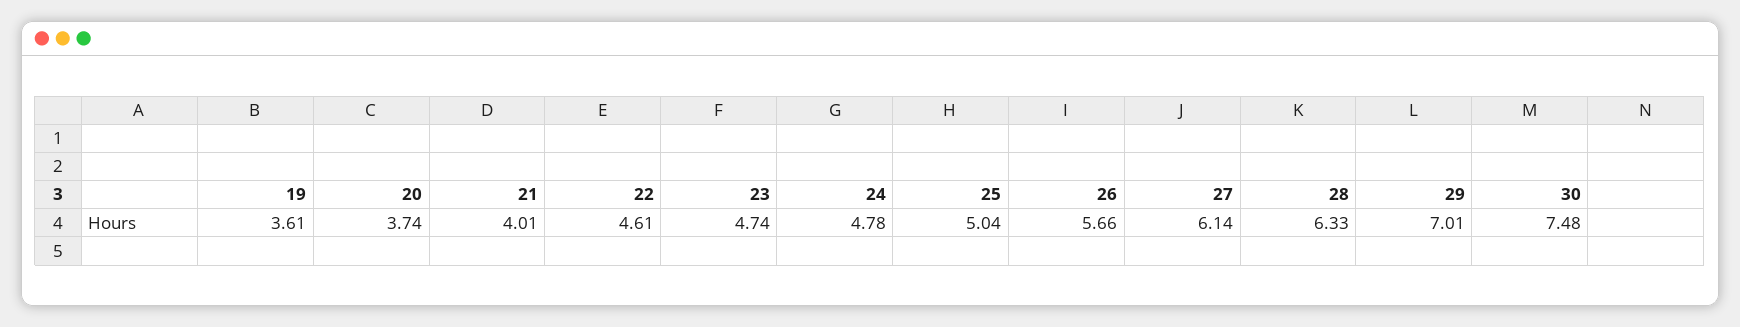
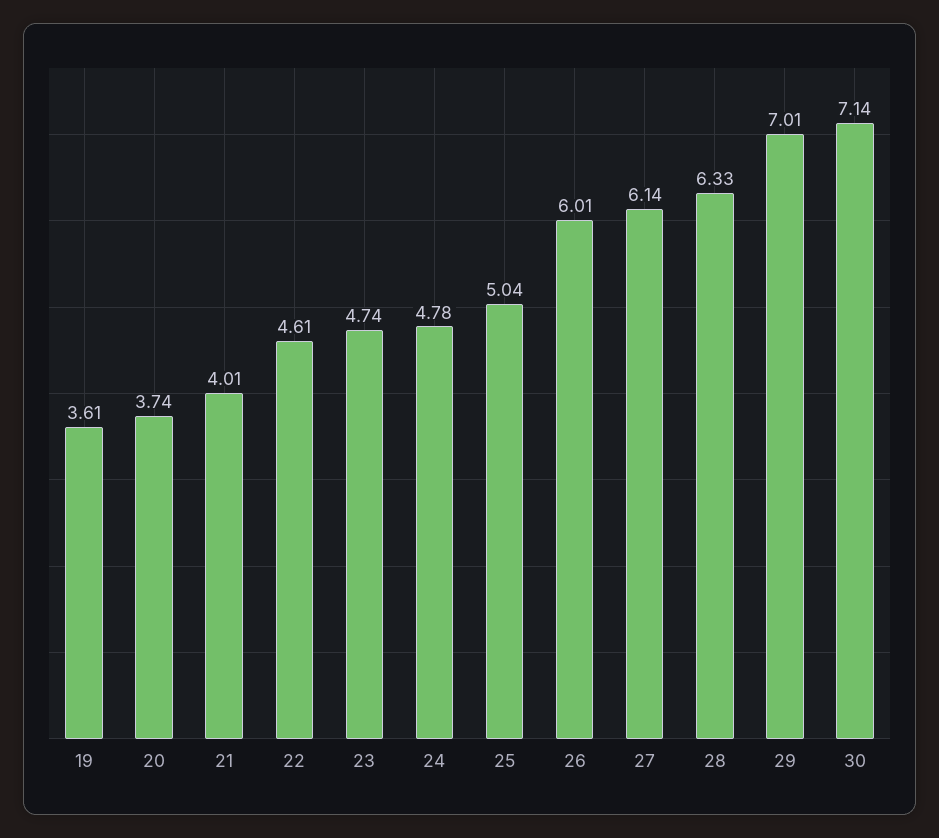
  {
    "19": 3.61,
    "20": 3.74,
    "21": 4.01,
    "22": 4.61,
    "23": 4.74,
    "24": 4.78,
    "25": 5.04,
-   "26": 5.66,
+   "26": 6.01,
    "27": 6.14,
    "28": 6.33,
    "29": 7.01,
-   "30": 7.48
+   "30": 7.14
  }

